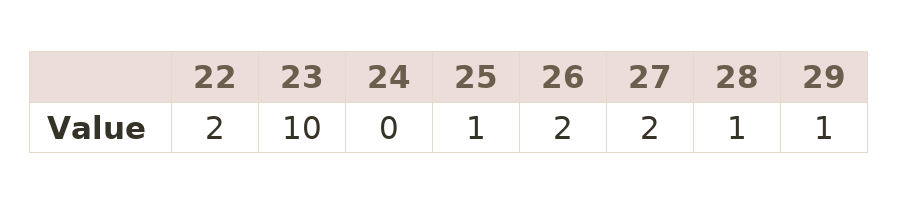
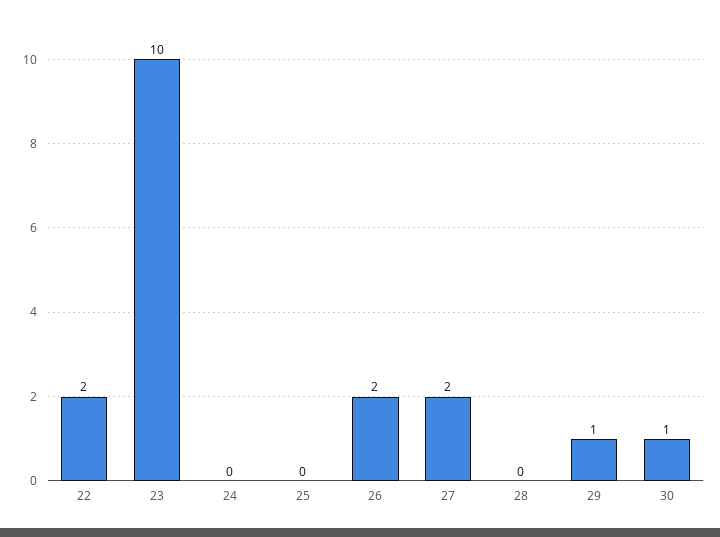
  {
    "22": 2,
    "23": 10,
    "24": 0,
-   "25": 1,
+   "25": 0,
    "26": 2,
    "27": 2,
-   "28": 1,
+   "28": 0,
-   "29": 1
+   "29": 1,
+   "30": 1
  }

